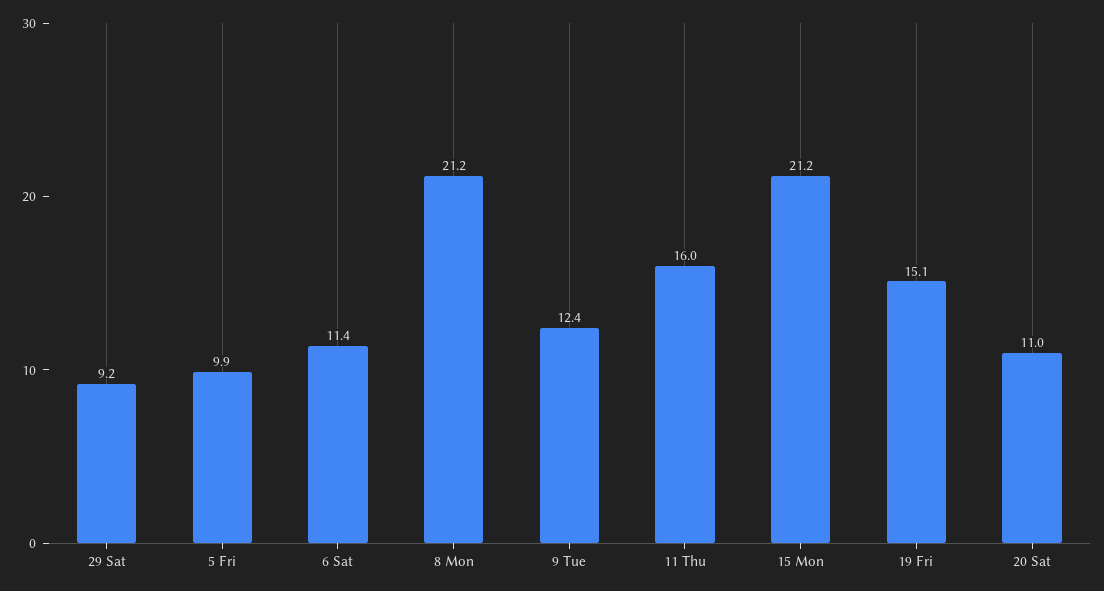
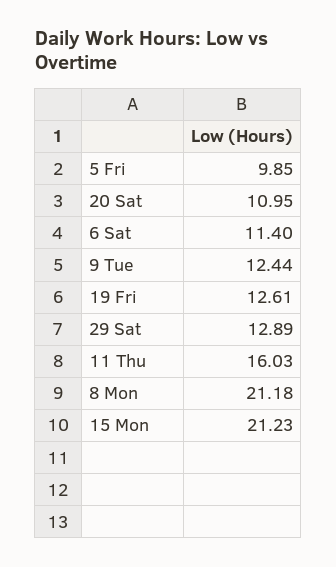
  {
-   "29 Sat": 9.2,
+   "29 Sat": 12.89,
    "5 Fri": 9.85,
    "6 Sat": 11.4,
    "8 Mon": 21.18,
    "9 Tue": 12.44,
    "11 Thu": 16.03,
    "15 Mon": 21.23,
-   "19 Fri": 15.1,
+   "19 Fri": 12.61,
    "20 Sat": 10.95
  }

